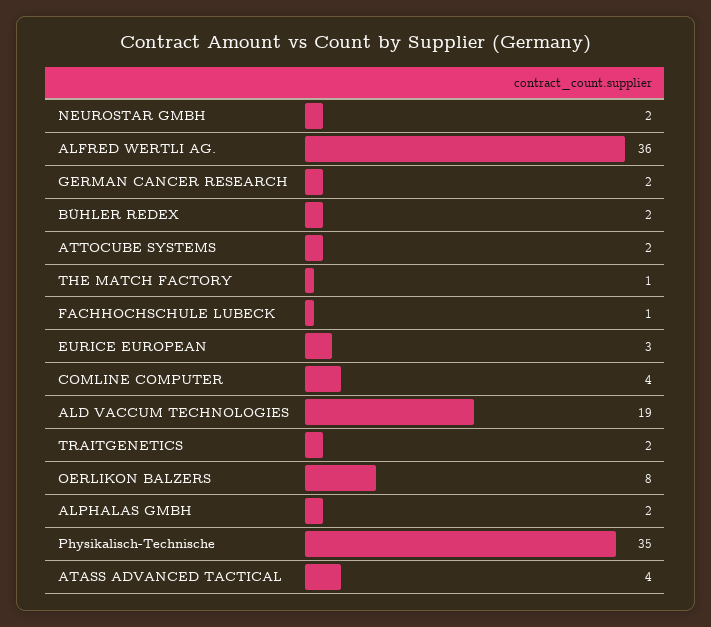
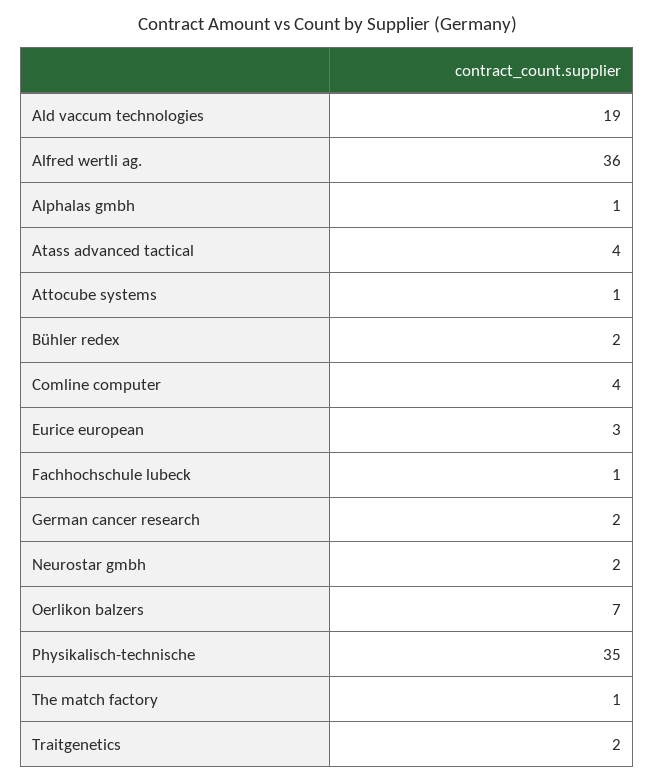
  {
    "NEUROSTAR GMBH": 2,
    "ALFRED WERTLI AG.": 36,
    "GERMAN CANCER RESEARCH": 2,
    "BÜHLER REDEX": 2,
-   "ATTOCUBE SYSTEMS": 2,
+   "ATTOCUBE SYSTEMS": 1,
    "THE MATCH FACTORY": 1,
    "FACHHOCHSCHULE LUBECK": 1,
    "EURICE EUROPEAN": 3,
    "COMLINE COMPUTER": 4,
    "ALD VACCUM TECHNOLOGIES": 19,
    "TRAITGENETICS": 2,
-   "OERLIKON BALZERS": 8,
+   "OERLIKON BALZERS": 7,
-   "ALPHALAS GMBH": 2,
+   "ALPHALAS GMBH": 1,
    "Physikalisch-Technische": 35,
    "ATASS ADVANCED TACTICAL": 4
  }

